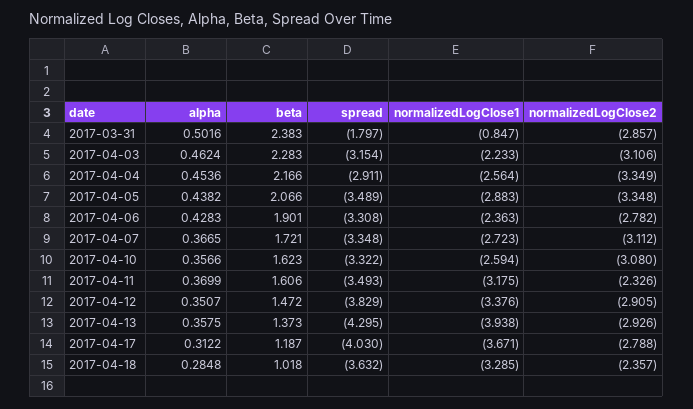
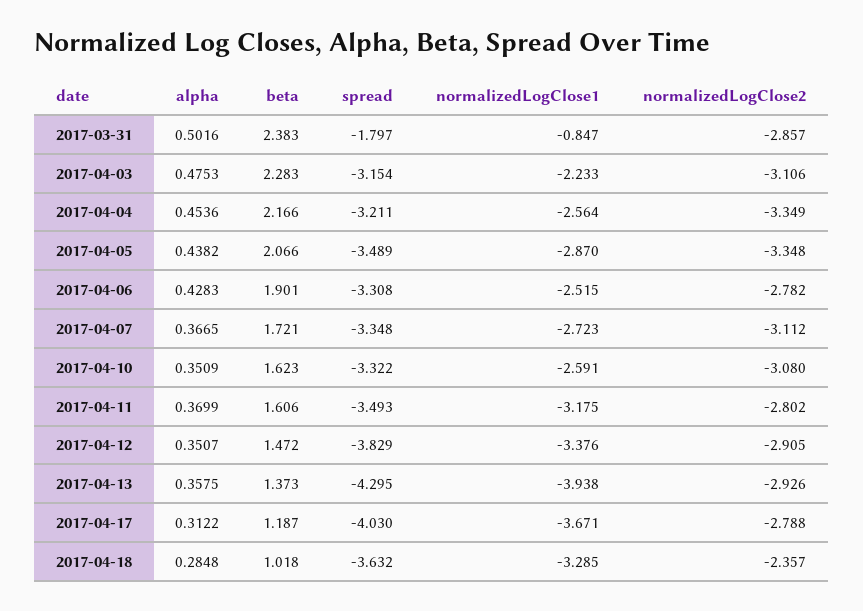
  {
    "alpha": {
      "2017-03-31": 0.5016,
-     "2017-04-03": 0.4624,
+     "2017-04-03": 0.4753,
      "2017-04-04": 0.4536,
      "2017-04-05": 0.4382,
      "2017-04-06": 0.4283,
      "2017-04-07": 0.3665,
-     "2017-04-10": 0.3566,
+     "2017-04-10": 0.3509,
      "2017-04-11": 0.3699,
      "2017-04-12": 0.3507,
      "2017-04-13": 0.3575,
      "2017-04-17": 0.3122,
      "2017-04-18": 0.2848
    },
    "beta": {
      "2017-03-31": 2.383,
      "2017-04-03": 2.283,
      "2017-04-04": 2.166,
      "2017-04-05": 2.066,
      "2017-04-06": 1.901,
      "2017-04-07": 1.721,
      "2017-04-10": 1.623,
      "2017-04-11": 1.606,
      "2017-04-12": 1.472,
      "2017-04-13": 1.373,
      "2017-04-17": 1.187,
      "2017-04-18": 1.018
    },
    "spread": {
      "2017-03-31": -1.797,
      "2017-04-03": -3.154,
-     "2017-04-04": -2.911,
+     "2017-04-04": -3.211,
      "2017-04-05": -3.489,
      "2017-04-06": -3.308,
      "2017-04-07": -3.348,
      "2017-04-10": -3.322,
      "2017-04-11": -3.493,
      "2017-04-12": -3.829,
      "2017-04-13": -4.295,
      "2017-04-17": -4.03,
      "2017-04-18": -3.632
    },
    "normalizedLogClose1": {
      "2017-03-31": -0.847,
      "2017-04-03": -2.233,
      "2017-04-04": -2.564,
-     "2017-04-05": -2.883,
+     "2017-04-05": -2.87,
-     "2017-04-06": -2.363,
+     "2017-04-06": -2.515,
      "2017-04-07": -2.723,
-     "2017-04-10": -2.594,
+     "2017-04-10": -2.591,
      "2017-04-11": -3.175,
      "2017-04-12": -3.376,
      "2017-04-13": -3.938,
      "2017-04-17": -3.671,
      "2017-04-18": -3.285
    },
    "normalizedLogClose2": {
      "2017-03-31": -2.857,
      "2017-04-03": -3.106,
      "2017-04-04": -3.349,
      "2017-04-05": -3.348,
      "2017-04-06": -2.782,
      "2017-04-07": -3.112,
      "2017-04-10": -3.08,
-     "2017-04-11": -2.326,
+     "2017-04-11": -2.802,
      "2017-04-12": -2.905,
      "2017-04-13": -2.926,
      "2017-04-17": -2.788,
      "2017-04-18": -2.357
    }
  }

